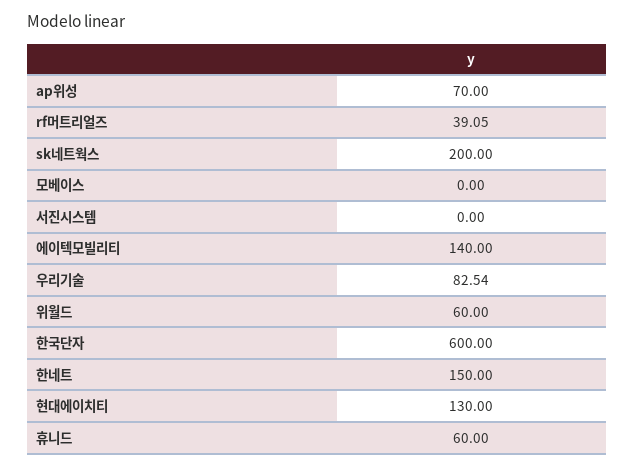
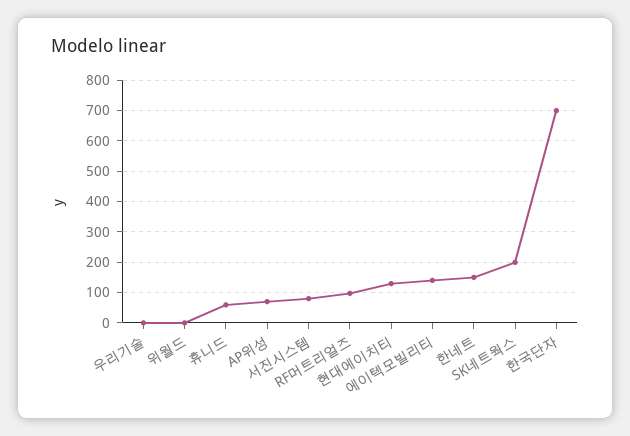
  {
    "ap위성": 70,
-   "rf머트리얼즈": 39.05,
+   "rf머트리얼즈": 100,
    "sk네트웍스": 200,
-   "모베이스": 0,
-   "서진시스템": 0,
+   "서진시스템": 80,
    "에이텍모빌리티": 140,
-   "우리기술": 82.54,
+   "우리기술": 0,
-   "위월드": 60,
+   "위월드": 0,
-   "한국단자": 600,
+   "한국단자": 700,
    "한네트": 150,
    "현대에이치티": 130,
    "휴니드": 60
  }

